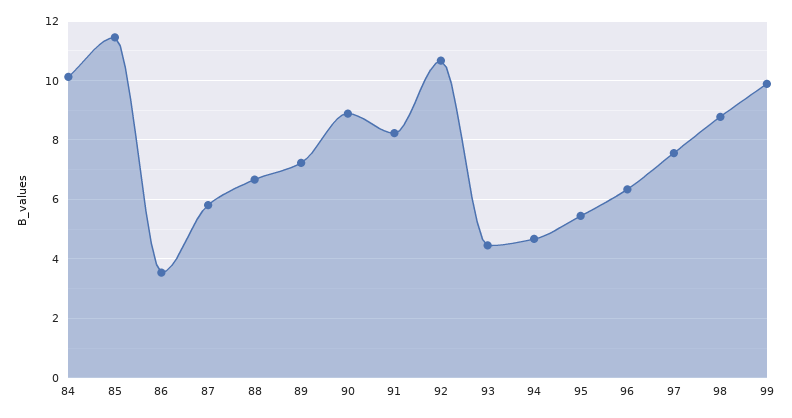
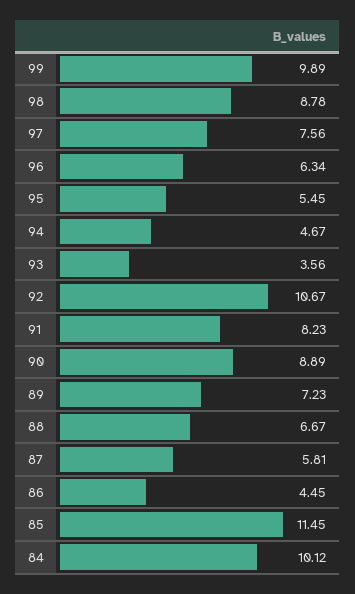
  {
    "84": 10.12,
    "85": 11.45,
-   "86": 3.5,
+   "86": 4.45,
    "87": 5.81,
    "88": 6.67,
    "89": 7.23,
    "90": 8.89,
    "91": 8.23,
    "92": 10.67,
-   "93": 4.5,
+   "93": 3.56,
    "94": 4.67,
    "95": 5.45,
    "96": 6.34,
    "97": 7.56,
    "98": 8.78,
    "99": 9.89
  }

